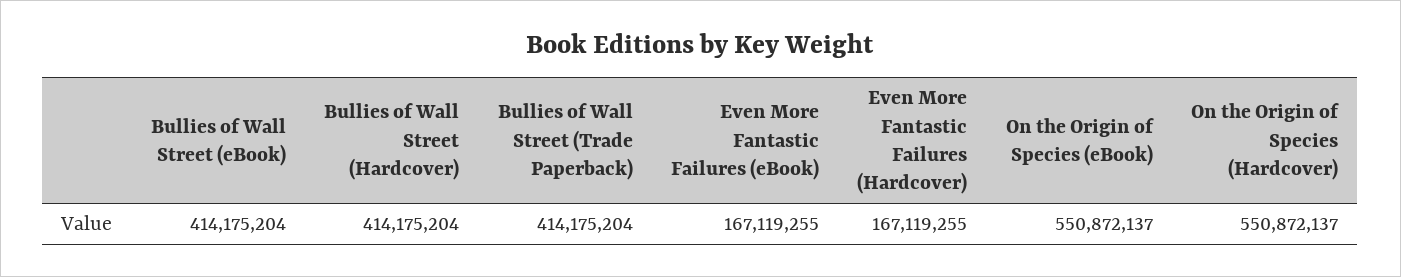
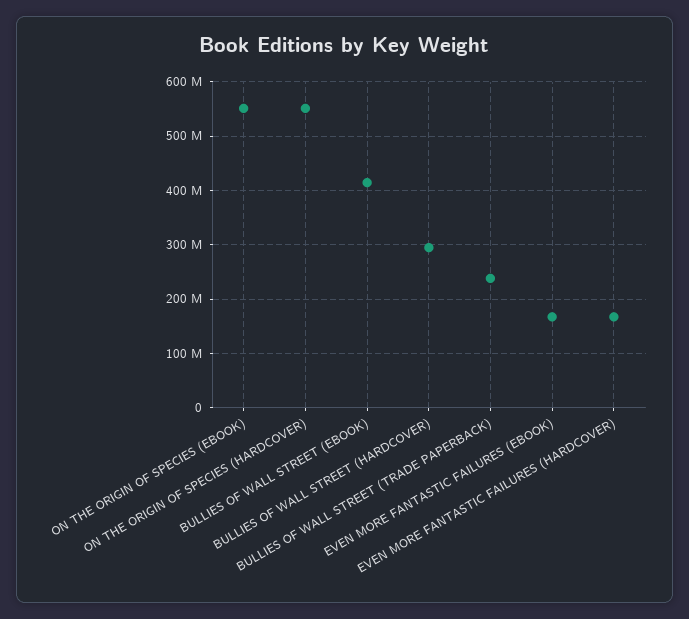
  {
    "Bullies of Wall Street (eBook)": 414175204,
-   "Bullies of Wall Street (Hardcover)": 414175204,
+   "Bullies of Wall Street (Hardcover)": 300000000,
-   "Bullies of Wall Street (Trade Paperback)": 414175204,
+   "Bullies of Wall Street (Trade Paperback)": 240000000,
    "Even More Fantastic Failures (eBook)": 167119255,
    "Even More Fantastic Failures (Hardcover)": 167119255,
    "On the Origin of Species (eBook)": 550872137,
    "On the Origin of Species (Hardcover)": 550872137
  }

